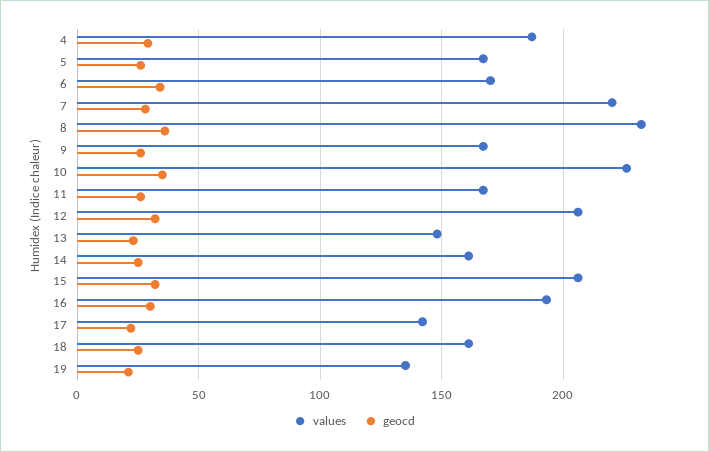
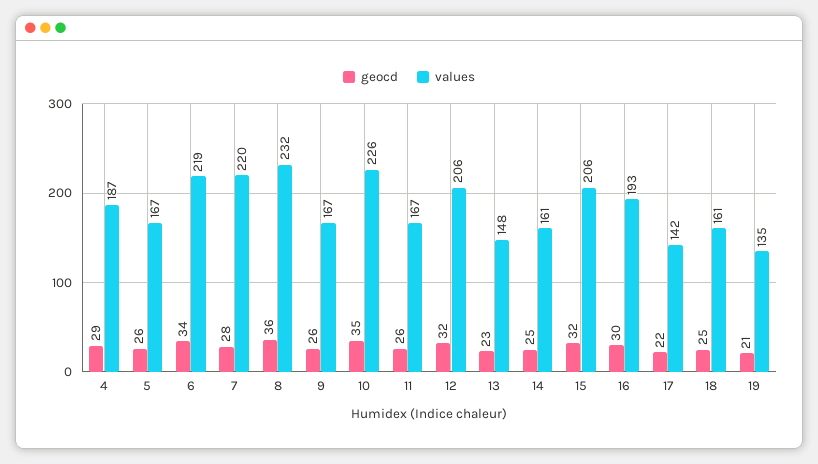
  {
    "values": {
      "4": 187,
      "5": 167,
-     "6": 170,
+     "6": 219,
      "7": 220,
      "8": 232,
      "9": 167,
      "10": 226,
      "11": 167,
      "12": 206,
      "13": 148,
      "14": 161,
      "15": 206,
      "16": 193,
      "17": 142,
      "18": 161,
      "19": 135
    },
    "geocd": {
      "4": 29,
      "5": 26,
      "6": 34,
      "7": 28,
      "8": 36,
      "9": 26,
      "10": 35,
      "11": 26,
      "12": 32,
      "13": 23,
      "14": 25,
      "15": 32,
      "16": 30,
      "17": 22,
      "18": 25,
      "19": 21
    }
  }

